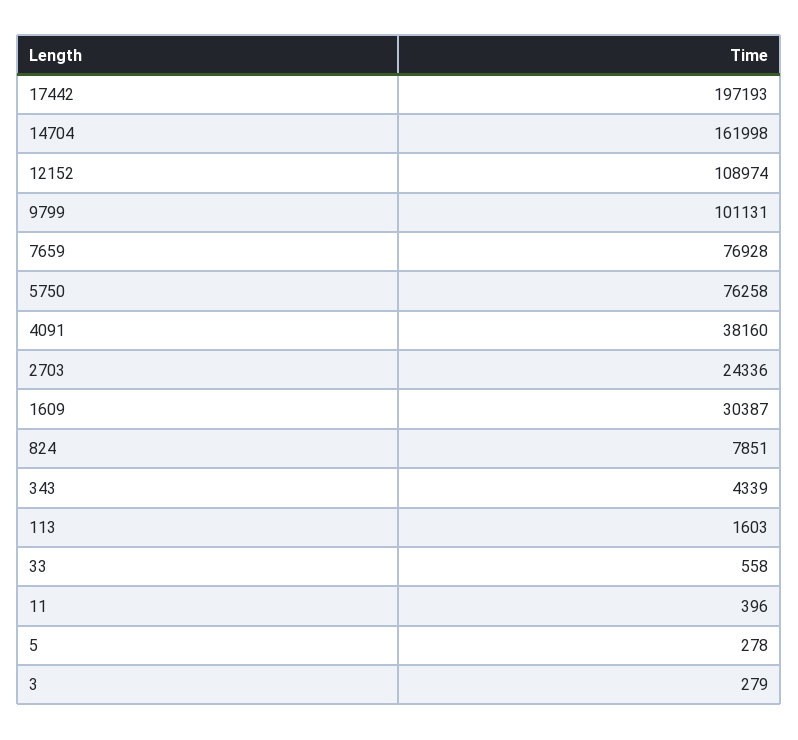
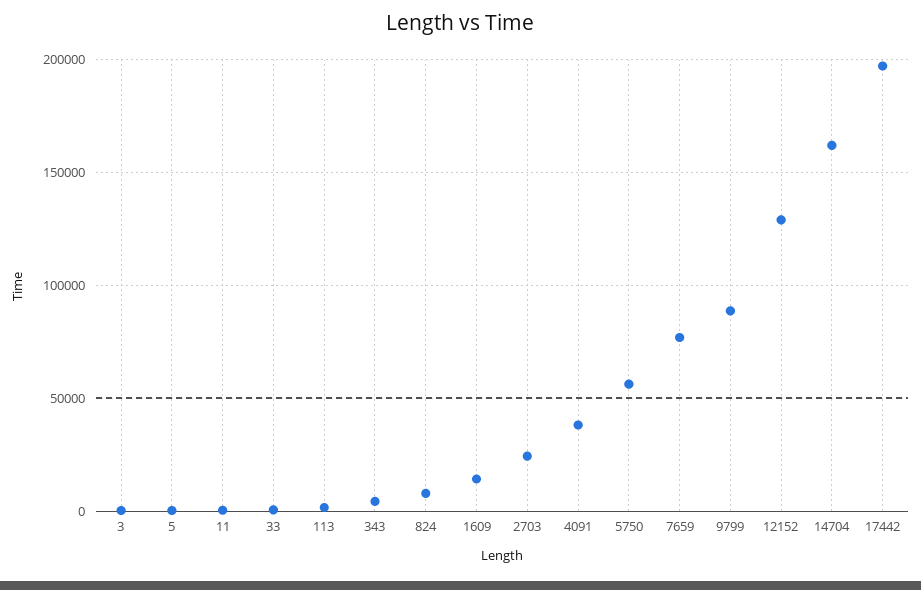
  {
    "17442": 197193,
    "14704": 161998,
-   "12152": 108974,
+   "12152": 130000,
-   "9799": 101131,
+   "9799": 90000,
    "7659": 76928,
-   "5750": 76258,
+   "5750": 55000,
    "4091": 38160,
    "2703": 24336,
-   "1609": 30387,
+   "1609": 15000,
    "824": 7851,
    "343": 4339,
    "113": 1603,
    "33": 558,
    "11": 396,
    "5": 278,
    "3": 279
  }

